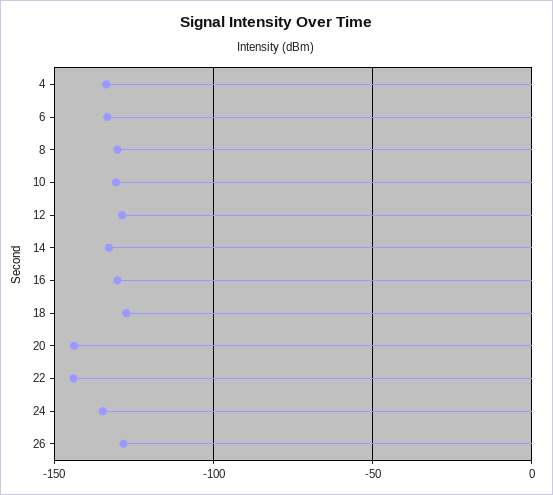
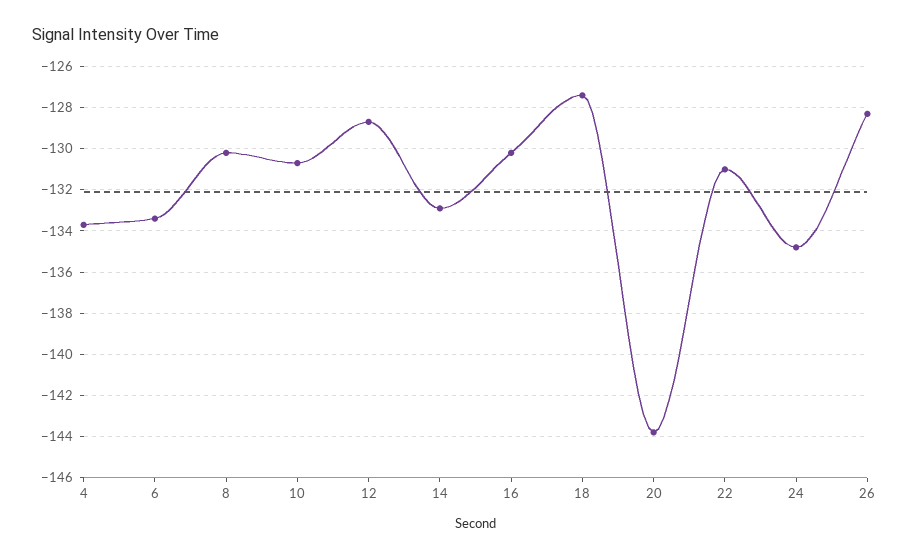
  {
    "4": -133.5,
    "6": -133.5,
    "8": -130,
    "10": -130.5,
    "12": -128.5,
    "14": -133,
    "16": -130,
    "18": -127.5,
    "20": -144,
-   "22": -145,
+   "22": -131,
    "24": -135,
    "26": -128.5
  }

